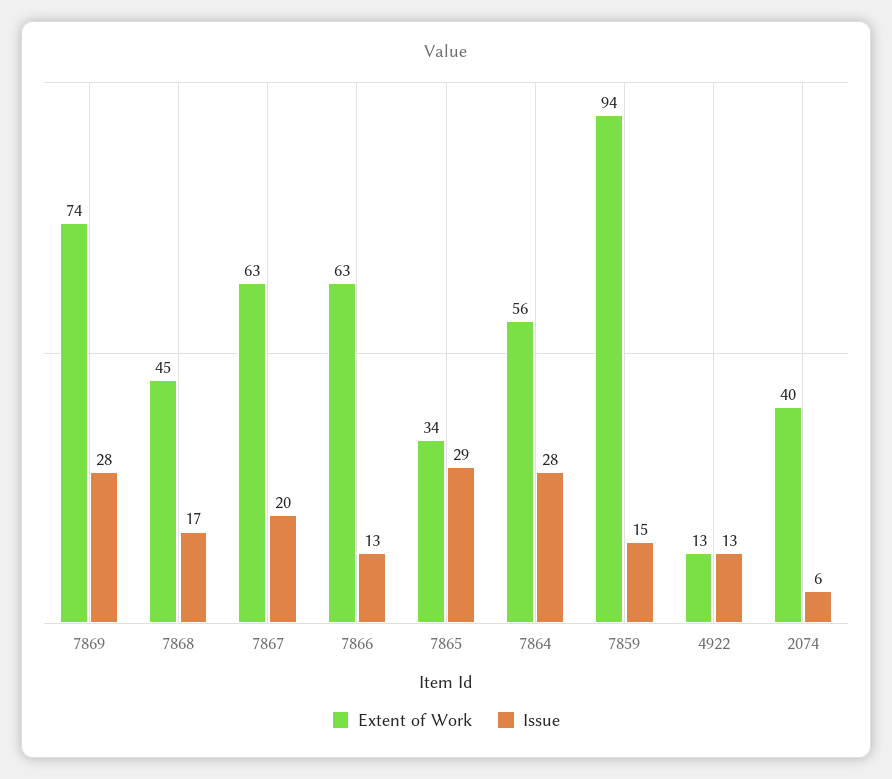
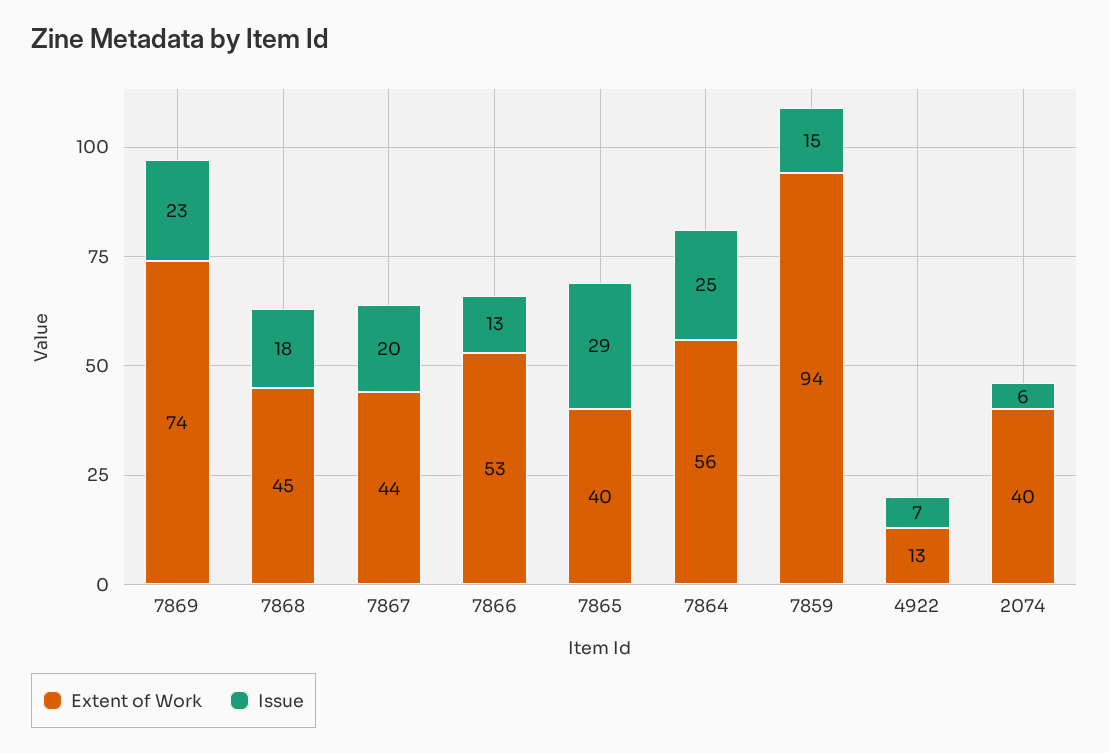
  {
    "Extent of Work": {
      "7869": 74,
      "7868": 45,
-     "7867": 63,
+     "7867": 44,
-     "7866": 63,
+     "7866": 53,
-     "7865": 34,
+     "7865": 40,
      "7864": 56,
      "7859": 94,
      "4922": 13,
      "2074": 40
    },
    "Issue": {
-     "7869": 28,
+     "7869": 23,
-     "7868": 17,
+     "7868": 18,
      "7867": 20,
      "7866": 13,
      "7865": 29,
-     "7864": 28,
+     "7864": 25,
      "7859": 15,
-     "4922": 13,
+     "4922": 7,
      "2074": 6
    }
  }

